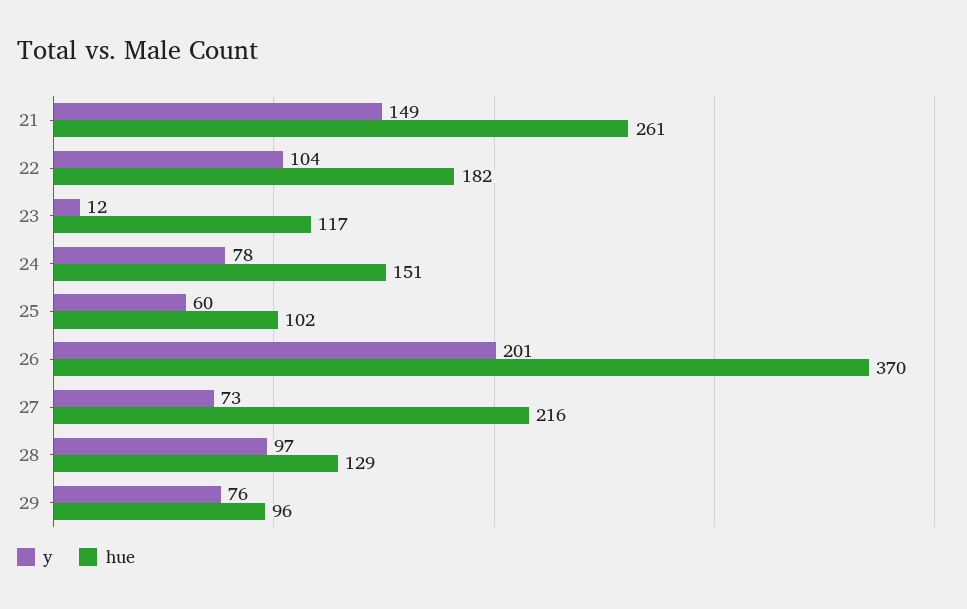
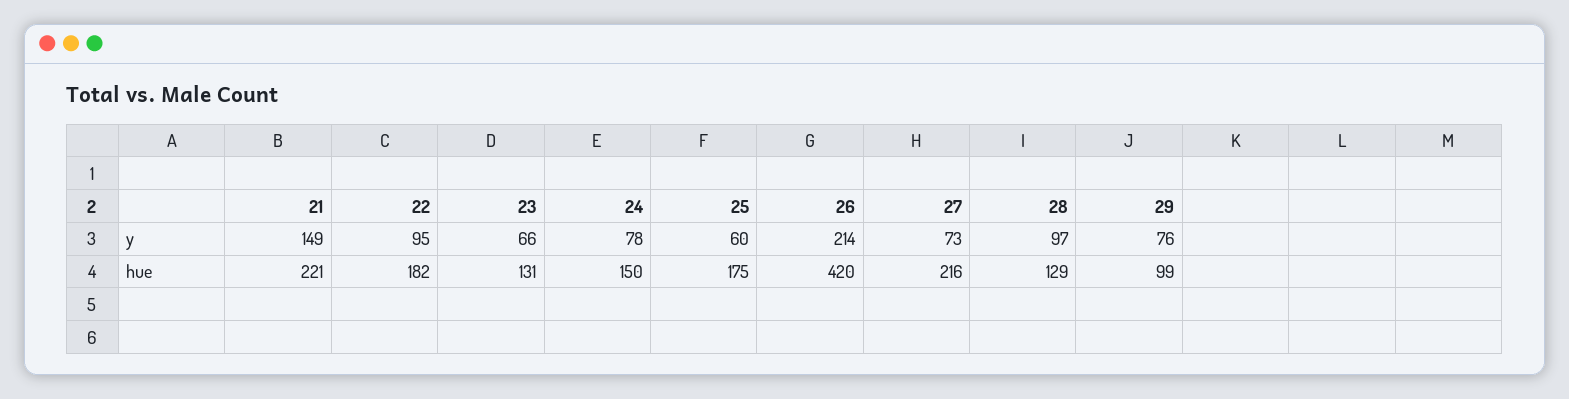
  {
    "y": {
      "21": 149,
-     "22": 104,
+     "22": 95,
-     "23": 12,
+     "23": 66,
      "24": 78,
      "25": 60,
-     "26": 201,
+     "26": 214,
      "27": 73,
      "28": 97,
      "29": 76
    },
    "hue": {
-     "21": 261,
+     "21": 221,
      "22": 182,
-     "23": 117,
+     "23": 131,
-     "24": 151,
+     "24": 150,
-     "25": 102,
+     "25": 175,
-     "26": 370,
+     "26": 420,
      "27": 216,
      "28": 129,
-     "29": 96
+     "29": 99
    }
  }

